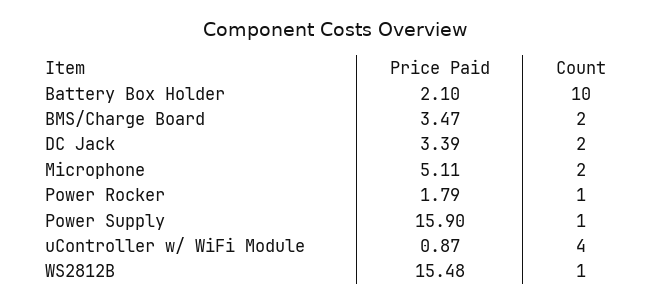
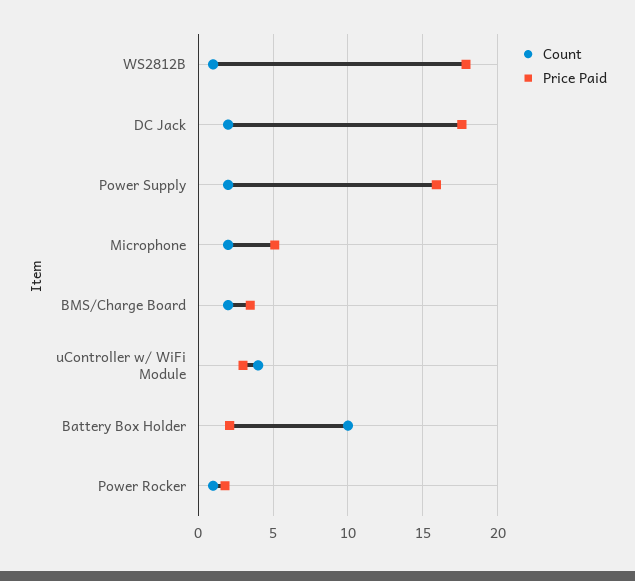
  {
    "Price Paid": {
      "Battery Box Holder": 2.1,
      "BMS/Charge Board": 3.47,
-     "DC Jack": 3.39,
+     "DC Jack": 17.5,
      "Microphone": 5.11,
      "Power Rocker": 1.79,
      "Power Supply": 15.9,
-     "uController w/ WiFi Module": 0.87,
+     "uController w/ WiFi Module": 3,
-     "WS2812B": 15.48
+     "WS2812B": 18
    },
    "Count": {
      "Battery Box Holder": 10,
      "BMS/Charge Board": 2,
      "DC Jack": 2,
      "Microphone": 2,
      "Power Rocker": 1,
-     "Power Supply": 1,
+     "Power Supply": 2,
      "uController w/ WiFi Module": 4,
      "WS2812B": 1
    }
  }

